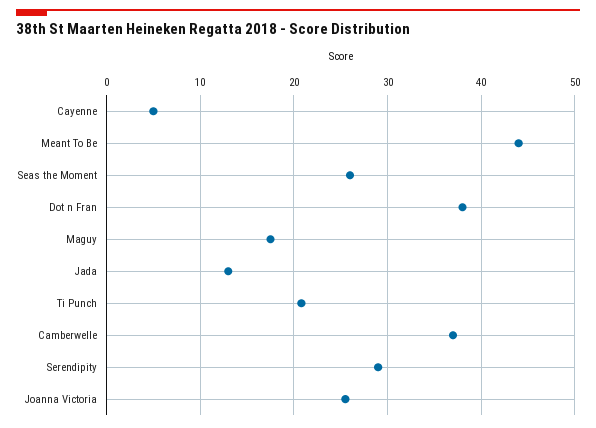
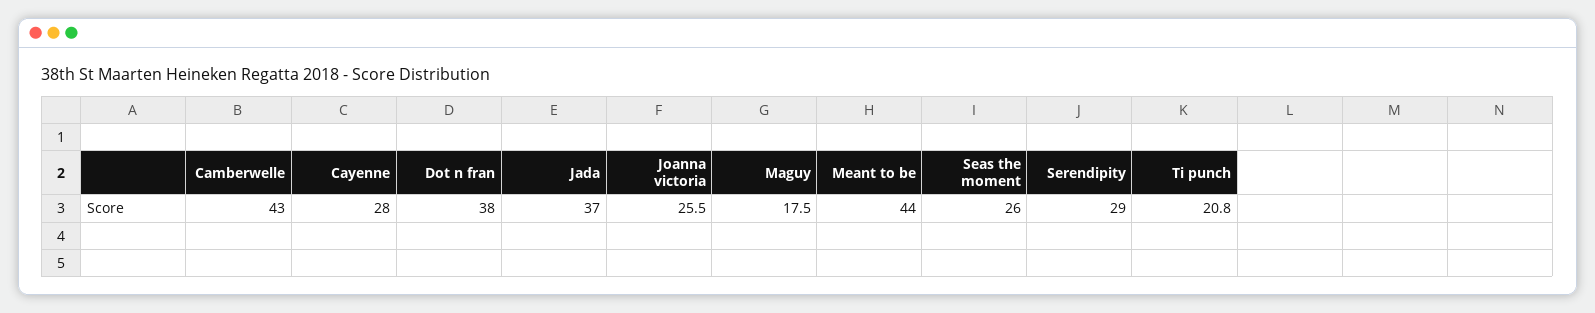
  {
-   "Cayenne": 5,
+   "Cayenne": 28,
    "Meant To Be": 44,
    "Seas the Moment": 26,
    "Dot n Fran": 38,
    "Maguy": 17.5,
-   "Jada": 13,
+   "Jada": 37,
    "Ti Punch": 20.8,
-   "Camberwelle": 37,
+   "Camberwelle": 43,
    "Serendipity": 29,
    "Joanna Victoria": 25.5
  }

